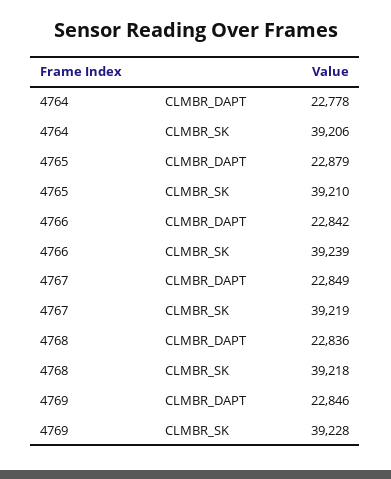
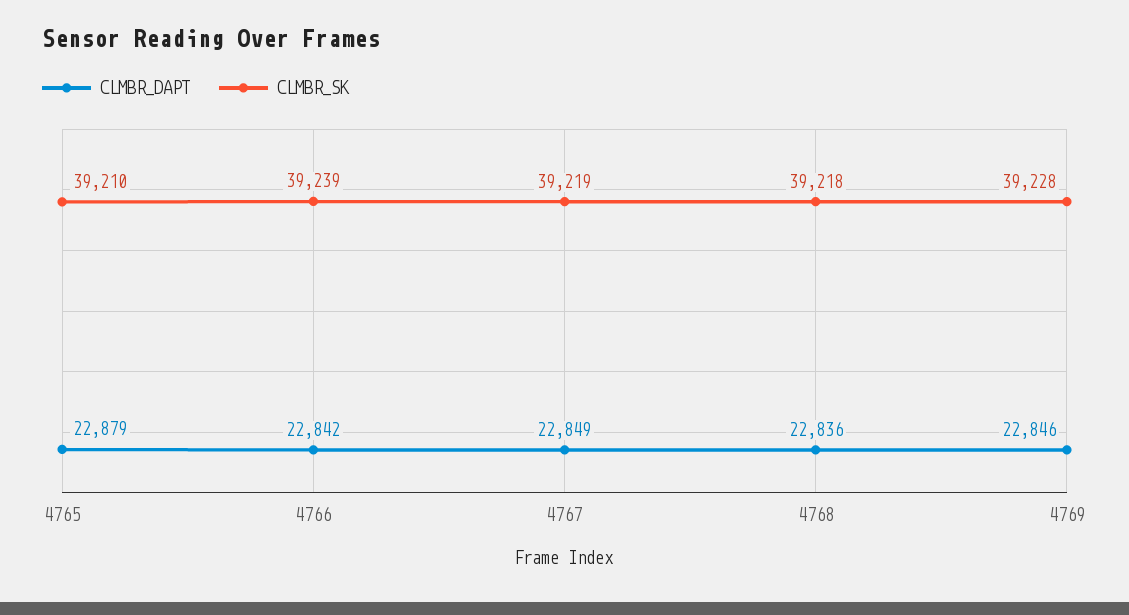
  {
    "CLMBR_DAPT": {
-     "4764": 22778,
      "4765": 22879,
      "4766": 22842,
      "4767": 22849,
      "4768": 22836,
      "4769": 22846
    },
    "CLMBR_SK": {
-     "4764": 39206,
      "4765": 39210,
      "4766": 39239,
      "4767": 39219,
      "4768": 39218,
      "4769": 39228
    }
  }

